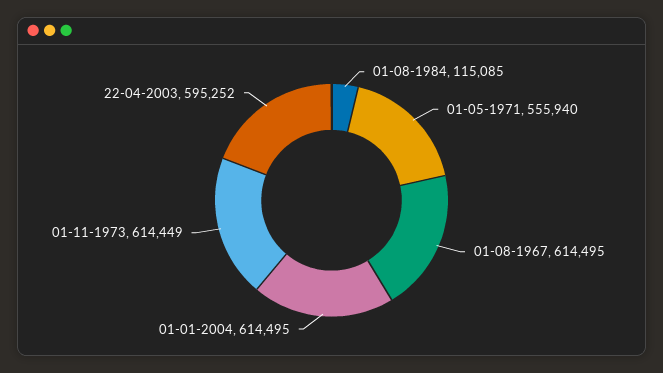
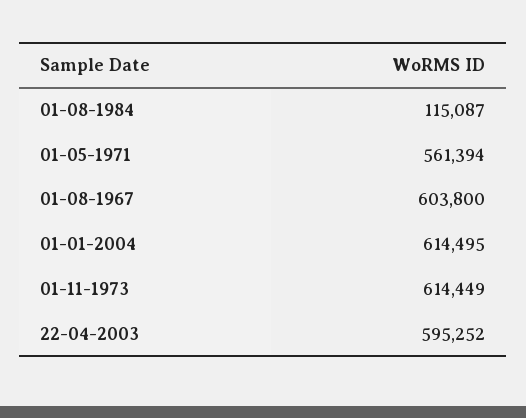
  {
-   "01-08-1984": 115085,
+   "01-08-1984": 115087,
-   "01-05-1971": 555940,
+   "01-05-1971": 561394,
-   "01-08-1967": 614495,
+   "01-08-1967": 603800,
    "01-01-2004": 614495,
    "01-11-1973": 614449,
    "22-04-2003": 595252
  }

